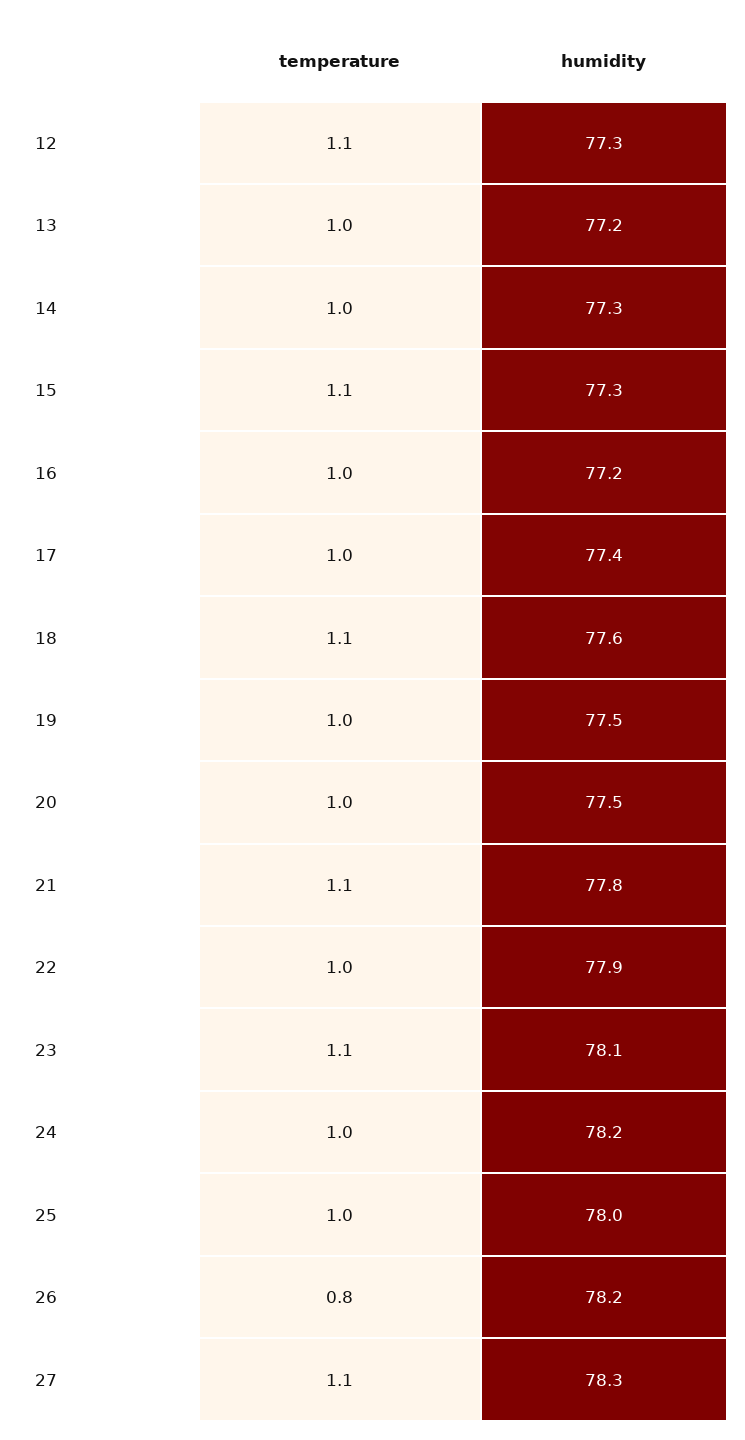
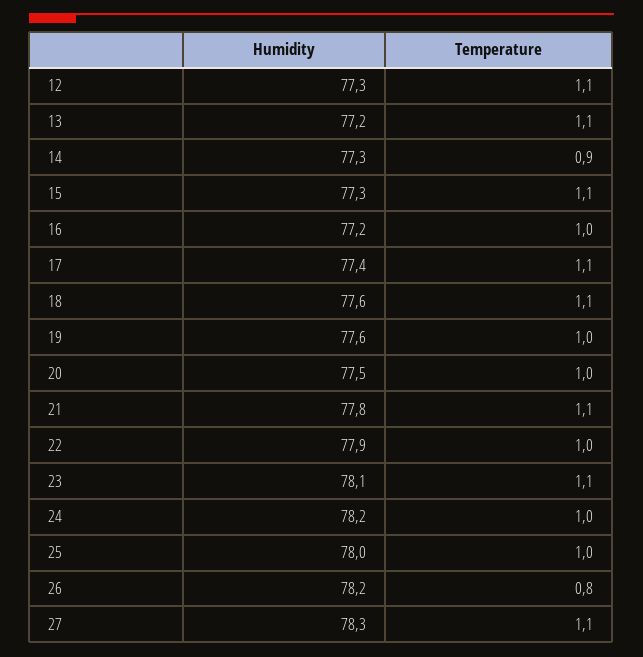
  {
    "temperature": {
      "12": 1.1,
-     "13": 1,
+     "13": 1.1,
-     "14": 1,
+     "14": 0.9,
      "15": 1.1,
      "16": 1,
-     "17": 1,
+     "17": 1.1,
      "18": 1.1,
      "19": 1,
      "20": 1,
      "21": 1.1,
      "22": 1,
      "23": 1.1,
      "24": 1,
      "25": 1,
      "26": 0.8,
      "27": 1.1
    },
    "humidity": {
      "12": 77.3,
      "13": 77.2,
      "14": 77.3,
      "15": 77.3,
      "16": 77.2,
      "17": 77.4,
      "18": 77.6,
-     "19": 77.5,
+     "19": 77.6,
      "20": 77.5,
      "21": 77.8,
      "22": 77.9,
      "23": 78.1,
      "24": 78.2,
      "25": 78,
      "26": 78.2,
      "27": 78.3
    }
  }

